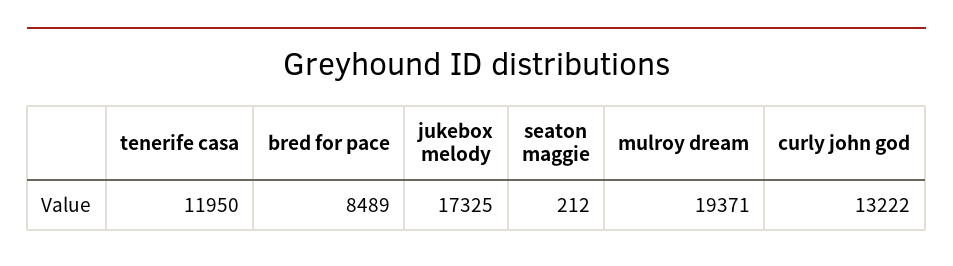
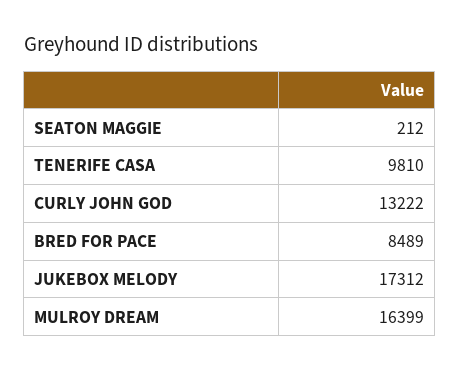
  {
-   "tenerife casa": 11950,
+   "tenerife casa": 9810,
    "bred for pace": 8489,
-   "jukebox melody": 17325,
+   "jukebox melody": 17312,
    "seaton maggie": 212,
-   "mulroy dream": 19371,
+   "mulroy dream": 16399,
    "curly john god": 13222
  }

